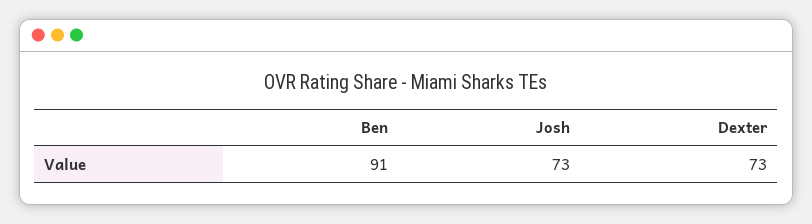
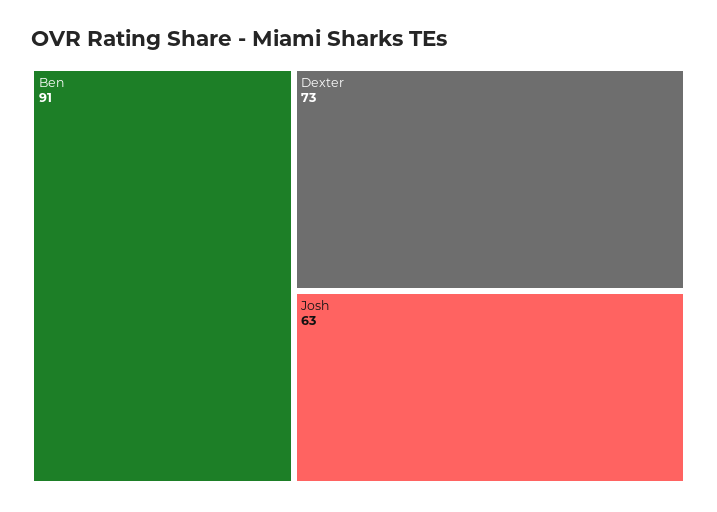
  {
    "Ben": 91,
-   "Josh": 73,
+   "Josh": 63,
    "Dexter": 73
  }

